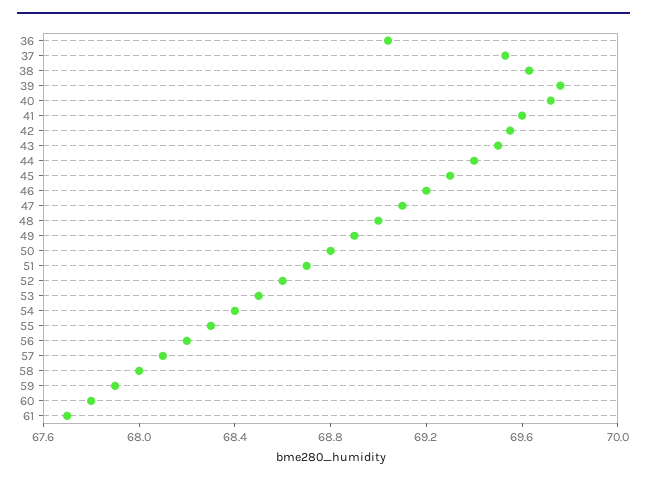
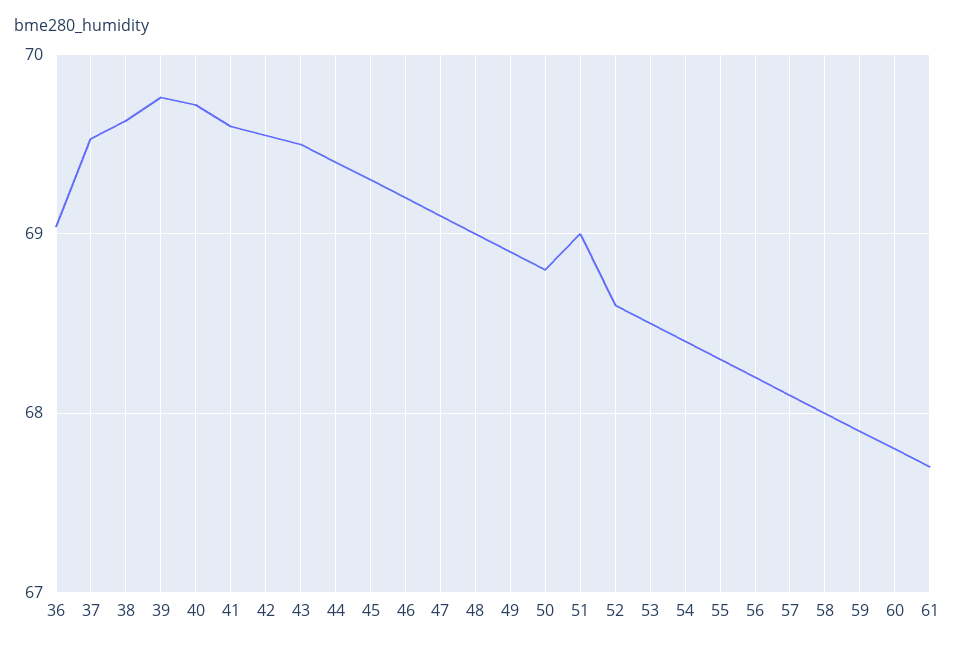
  {
    "36": 69,
    "37": 69.5,
    "38": 69.6,
    "39": 69.8,
    "40": 69.7,
    "41": 69.6,
    "42": 69.6,
    "43": 69.5,
    "44": 69.4,
    "45": 69.3,
    "46": 69.2,
    "47": 69.1,
    "48": 69,
    "49": 68.9,
    "50": 68.8,
-   "51": 68.7,
+   "51": 69,
    "52": 68.6,
    "53": 68.5,
    "54": 68.4,
    "55": 68.3,
    "56": 68.2,
    "57": 68.1,
    "58": 68,
    "59": 67.9,
    "60": 67.8,
    "61": 67.7
  }

